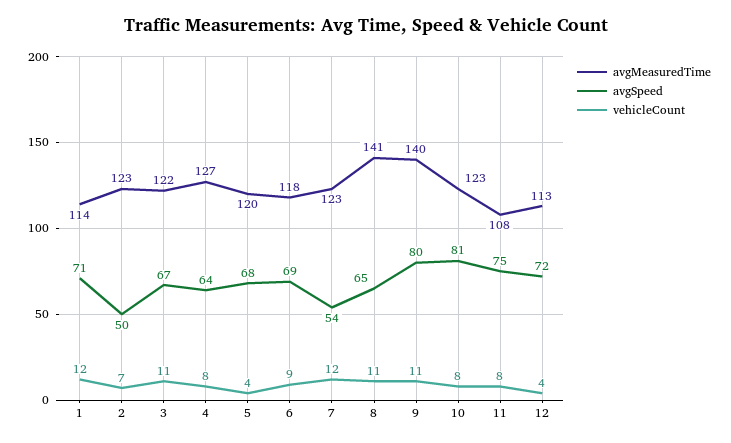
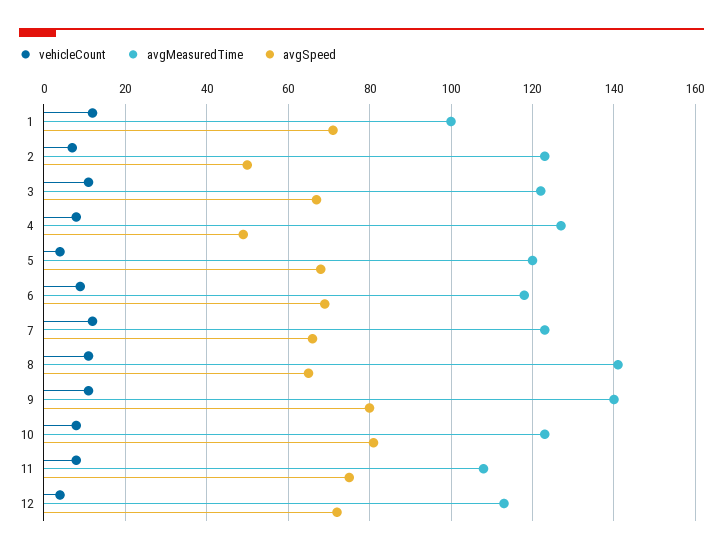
  {
    "avgMeasuredTime": {
-     "1": 114,
+     "1": 100,
      "2": 123,
      "3": 122,
      "4": 127,
      "5": 120,
      "6": 118,
      "7": 123,
      "8": 141,
      "9": 140,
      "10": 123,
      "11": 108,
      "12": 113
    },
    "avgSpeed": {
      "1": 71,
      "2": 50,
      "3": 67,
-     "4": 64,
+     "4": 50,
      "5": 68,
      "6": 69,
-     "7": 54,
+     "7": 65,
      "8": 65,
      "9": 80,
      "10": 81,
      "11": 75,
      "12": 72
    },
    "vehicleCount": {
      "1": 12,
      "2": 7,
      "3": 11,
      "4": 8,
      "5": 4,
      "6": 9,
      "7": 12,
      "8": 11,
      "9": 11,
      "10": 8,
      "11": 8,
      "12": 4
    }
  }

